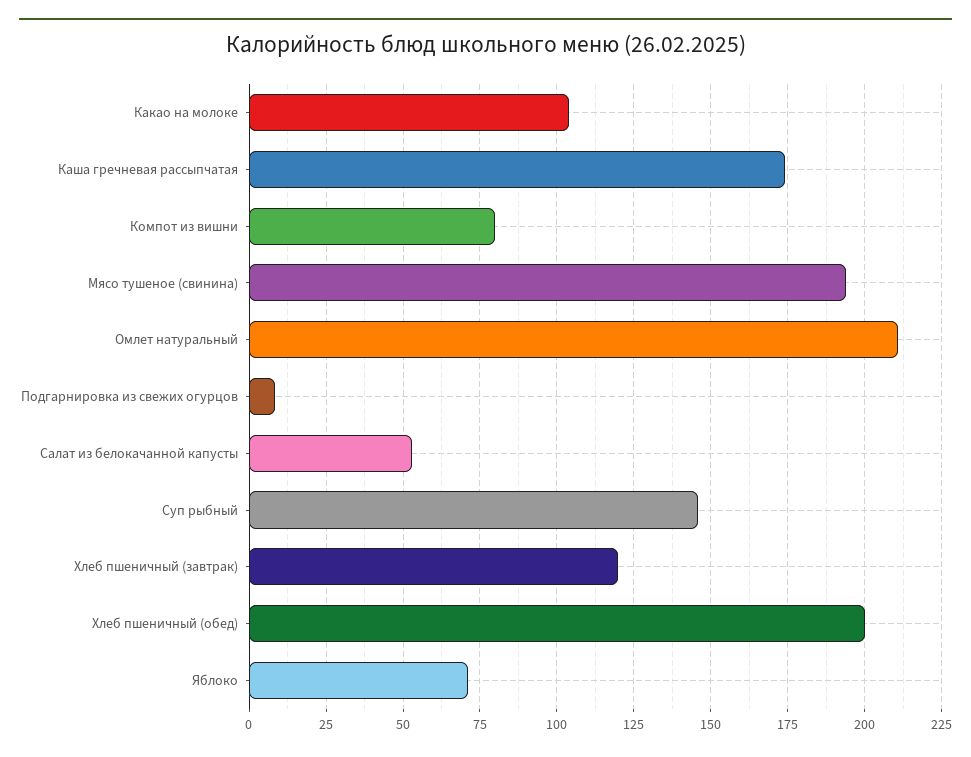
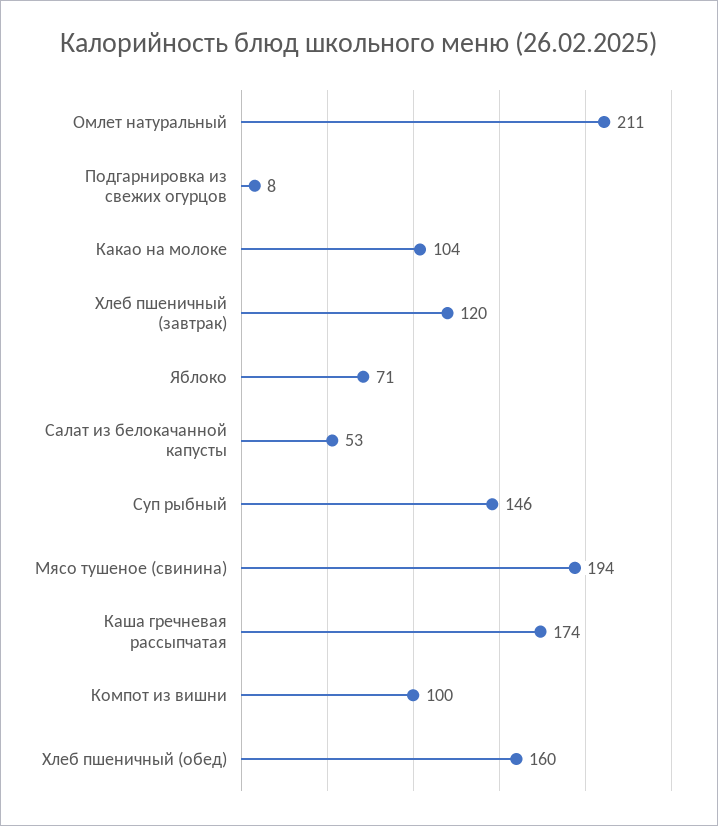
  {
    "Какао на молоке": 104,
    "Каша гречневая рассыпчатая": 174,
-   "Компот из вишни": 80,
+   "Компот из вишни": 100,
    "Мясо тушеное (свинина)": 194,
    "Омлет натуральный": 211,
    "Подгарнировка из свежих огурцов": 8,
    "Салат из белокачанной капусты": 53,
    "Суп рыбный": 146,
    "Хлеб пшеничный (завтрак)": 120,
-   "Хлеб пшеничный (обед)": 200,
+   "Хлеб пшеничный (обед)": 160,
    "Яблоко": 71
  }

